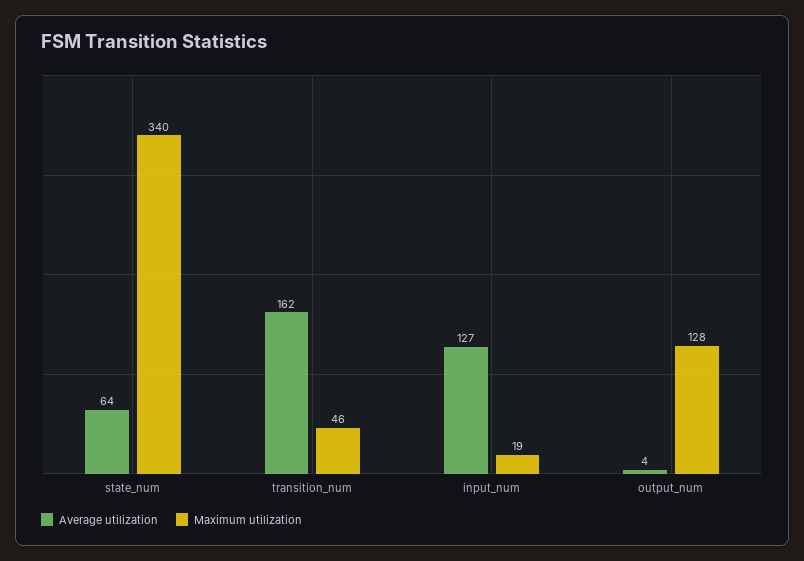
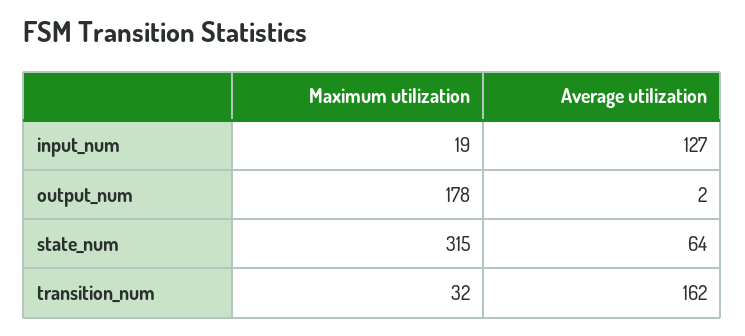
  {
    "Average utilization": {
      "state_num": 64,
      "transition_num": 162,
      "input_num": 127,
-     "output_num": 4
+     "output_num": 2
    },
    "Maximum utilization": {
-     "state_num": 340,
+     "state_num": 315,
-     "transition_num": 46,
+     "transition_num": 32,
      "input_num": 19,
-     "output_num": 128
+     "output_num": 178
    }
  }

